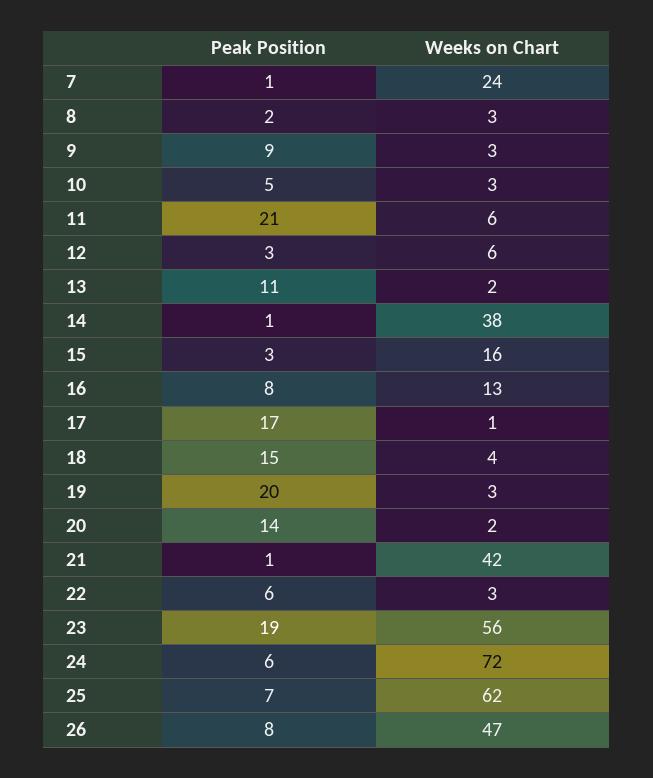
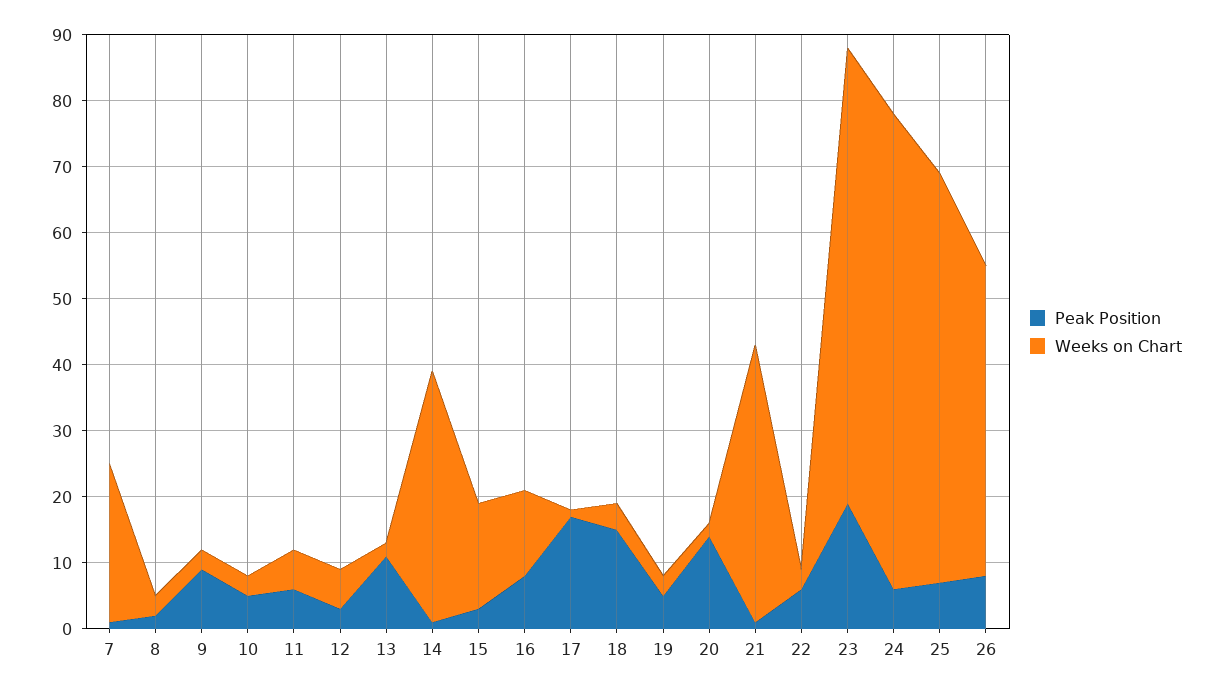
  {
    "Peak Position": {
      "7": 1,
      "8": 2,
      "9": 9,
      "10": 5,
-     "11": 21,
+     "11": 5,
      "12": 3,
      "13": 11,
      "14": 1,
      "15": 3,
      "16": 8,
      "17": 17,
      "18": 15,
-     "19": 20,
+     "19": 5,
      "20": 14,
      "21": 1,
      "22": 6,
      "23": 19,
      "24": 6,
      "25": 7,
      "26": 8
    },
    "Weeks on Chart": {
      "7": 24,
      "8": 3,
      "9": 3,
      "10": 3,
      "11": 6,
      "12": 6,
      "13": 2,
      "14": 38,
      "15": 16,
      "16": 13,
      "17": 1,
      "18": 4,
      "19": 3,
      "20": 2,
      "21": 42,
      "22": 3,
-     "23": 56,
+     "23": 70,
      "24": 72,
      "25": 62,
      "26": 47
    }
  }

